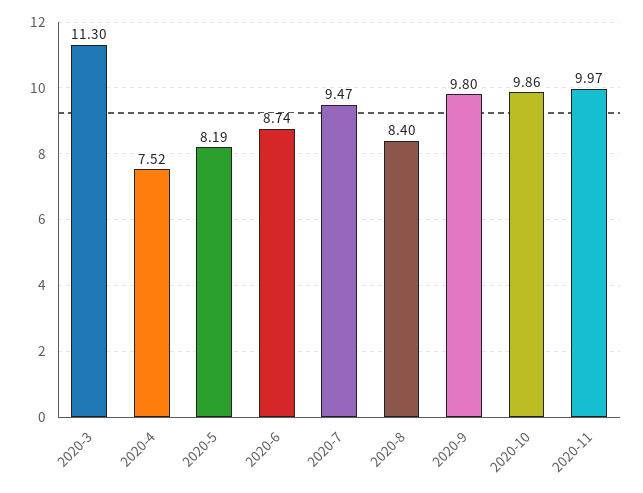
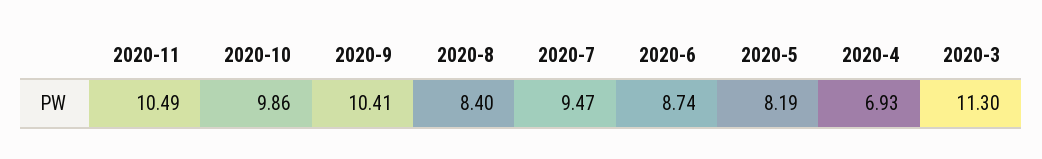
  {
    "2020-3": 11.3,
-   "2020-4": 7.52,
+   "2020-4": 6.93,
    "2020-5": 8.19,
    "2020-6": 8.74,
    "2020-7": 9.47,
    "2020-8": 8.4,
-   "2020-9": 9.8,
+   "2020-9": 10.41,
    "2020-10": 9.86,
-   "2020-11": 9.97
+   "2020-11": 10.49
  }

